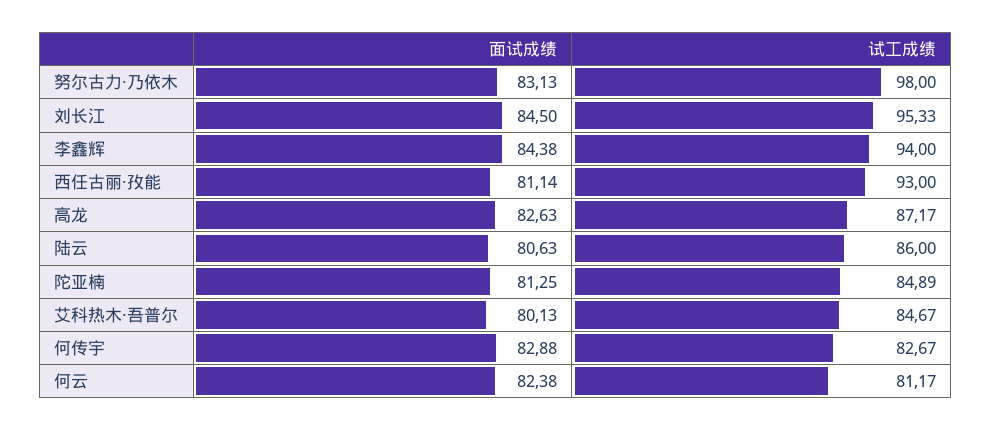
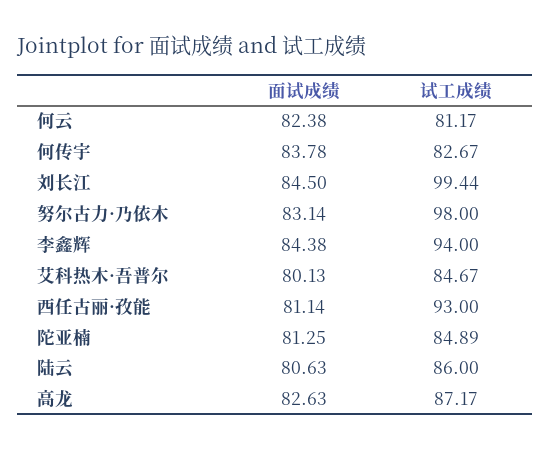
  {
    "面试成绩": {
-     "努尔古力·乃依木": 83.13,
+     "努尔古力·乃依木": 83.14,
      "刘长江": 84.5,
      "李鑫辉": 84.38,
      "西任古丽·孜能": 81.14,
      "高龙": 82.63,
      "陆云": 80.63,
      "陀亚楠": 81.25,
      "艾科热木·吾普尔": 80.13,
-     "何传宇": 82.88,
+     "何传宇": 83.78,
      "何云": 82.38
    },
    "试工成绩": {
      "努尔古力·乃依木": 98,
-     "刘长江": 95.33,
+     "刘长江": 99.44,
      "李鑫辉": 94,
      "西任古丽·孜能": 93,
      "高龙": 87.17,
      "陆云": 86,
      "陀亚楠": 84.89,
      "艾科热木·吾普尔": 84.67,
      "何传宇": 82.67,
      "何云": 81.17
    }
  }

